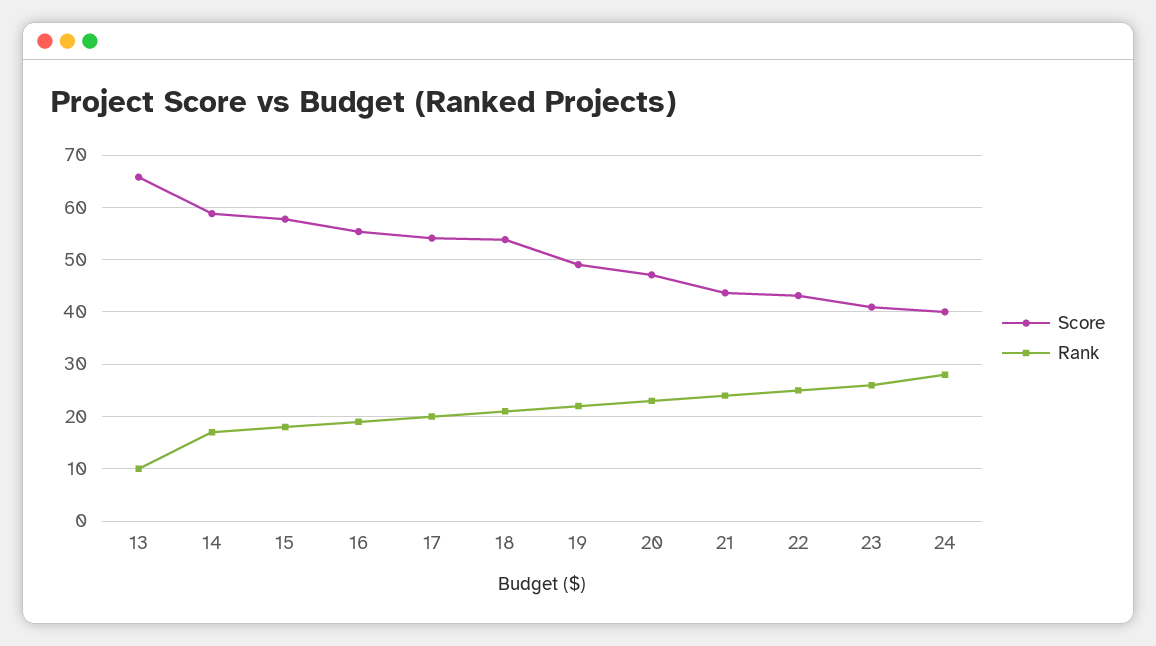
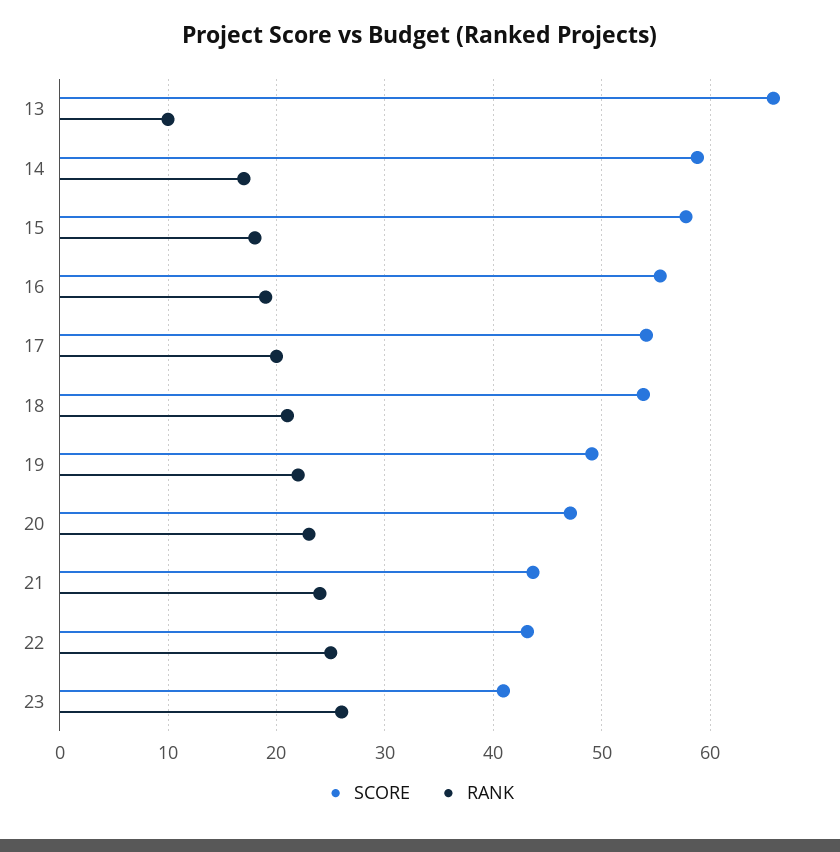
  {
    "Score": {
      "13": 66,
      "14": 59,
      "15": 58,
      "16": 55,
      "17": 54,
      "18": 54,
      "19": 49,
      "20": 47,
      "21": 44,
      "22": 43,
-     "23": 41,
+     "23": 41
-     "24": 40
    },
    "Rank": {
      "13": 10,
      "14": 17,
      "15": 18,
      "16": 19,
      "17": 20,
      "18": 21,
      "19": 22,
      "20": 23,
      "21": 24,
      "22": 25,
-     "23": 26,
+     "23": 26
-     "24": 28
    }
  }

